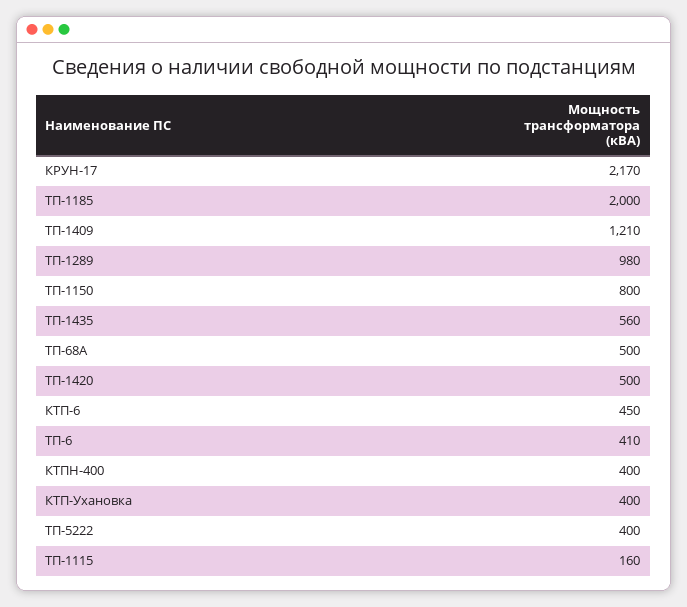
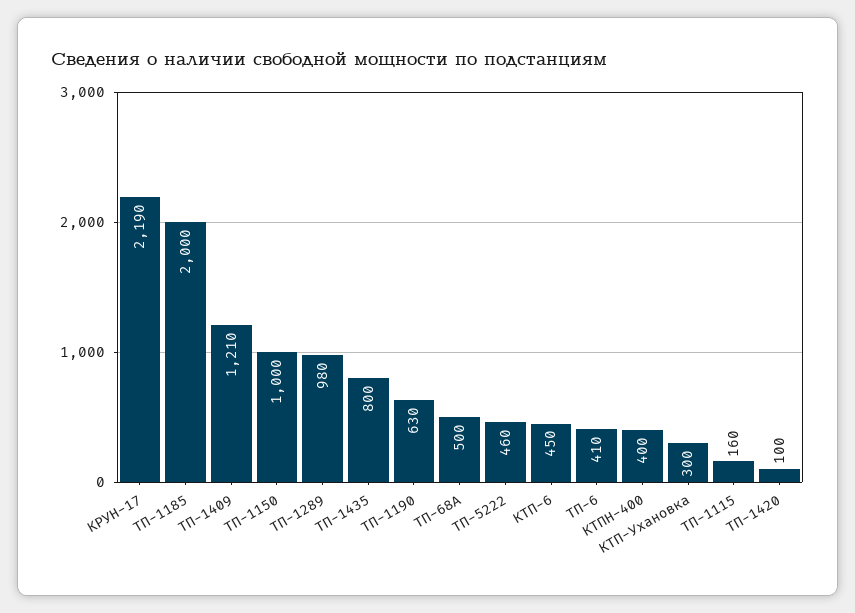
  {
-   "КРУН-17": 2170,
+   "КРУН-17": 2190,
    "ТП-1185": 2000,
    "ТП-1409": 1210,
    "ТП-1289": 980,
-   "ТП-1150": 800,
+   "ТП-1150": 1000,
-   "ТП-1435": 560,
+   "ТП-1435": 800,
    "ТП-68А": 500,
-   "ТП-1420": 500,
+   "ТП-1420": 100,
    "КТП-6": 450,
    "ТП-6": 410,
    "КТПН-400": 400,
-   "КТП-Ухановка": 400,
+   "КТП-Ухановка": 300,
-   "ТП-5222": 400,
+   "ТП-5222": 460,
-   "ТП-1115": 160
+   "ТП-1115": 160,
+   "ТП-1190": 630
  }

